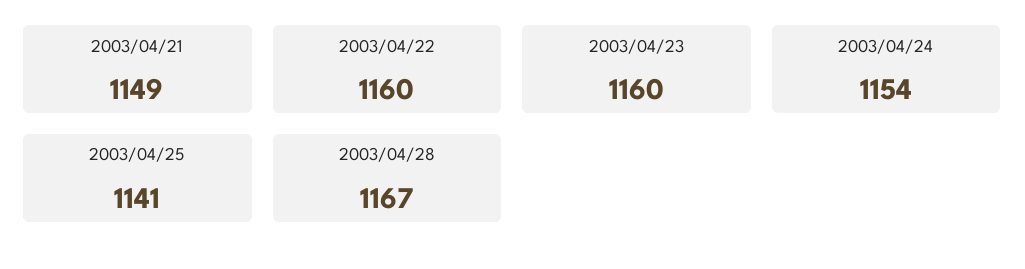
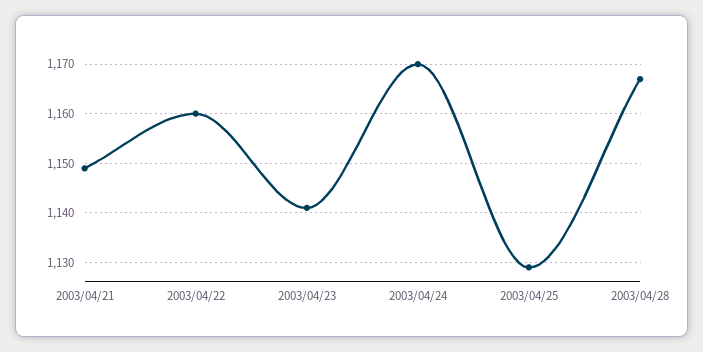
  {
    "2003/04/21": 1149,
    "2003/04/22": 1160,
-   "2003/04/23": 1160,
+   "2003/04/23": 1140,
-   "2003/04/24": 1154,
+   "2003/04/24": 1170,
-   "2003/04/25": 1141,
+   "2003/04/25": 1130,
    "2003/04/28": 1167
  }

